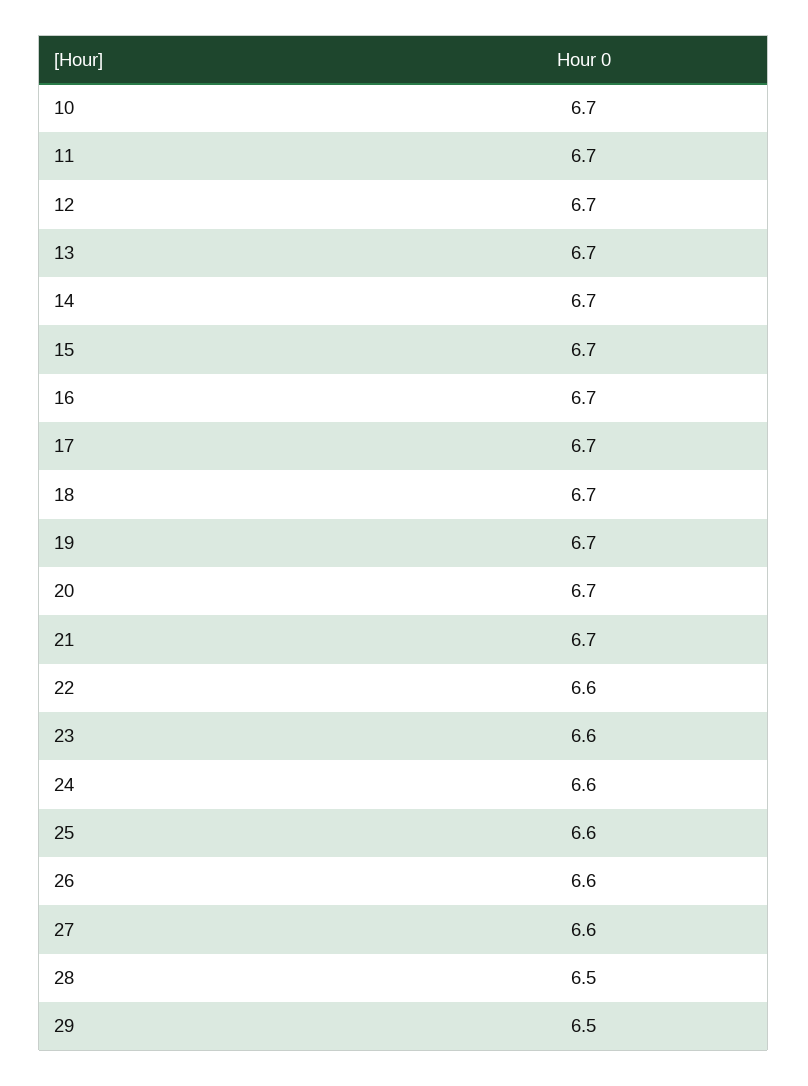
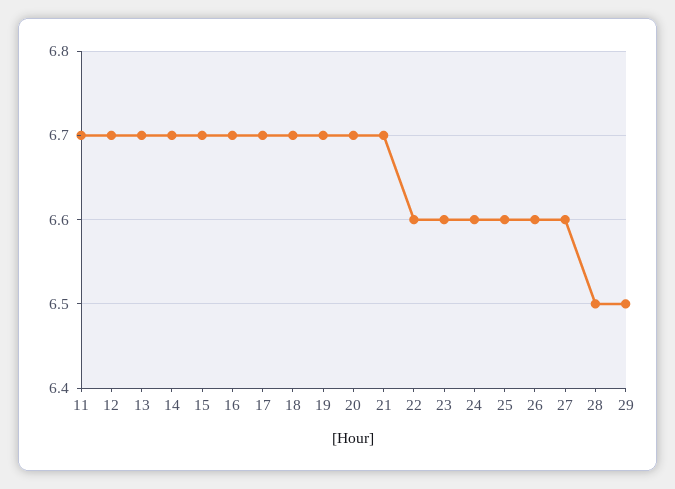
  {
-   "10": 6.7,
    "11": 6.7,
    "12": 6.7,
    "13": 6.7,
    "14": 6.7,
    "15": 6.7,
    "16": 6.7,
    "17": 6.7,
    "18": 6.7,
    "19": 6.7,
    "20": 6.7,
    "21": 6.7,
    "22": 6.6,
    "23": 6.6,
    "24": 6.6,
    "25": 6.6,
    "26": 6.6,
    "27": 6.6,
    "28": 6.5,
    "29": 6.5
  }

